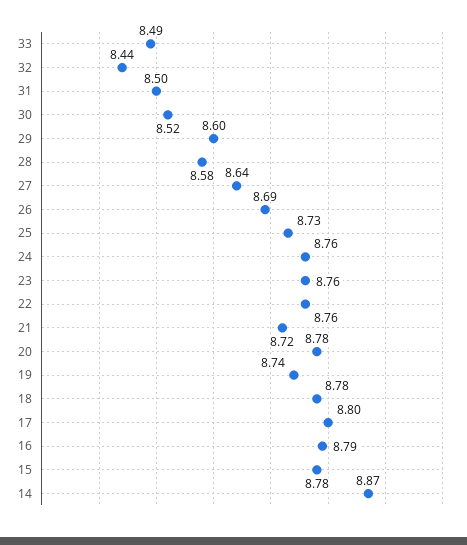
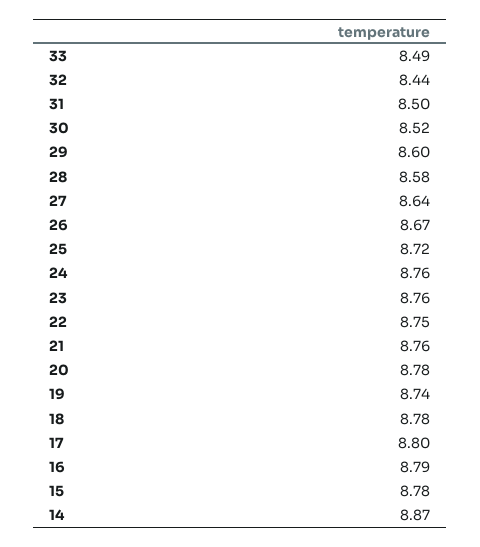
  {
    "33": 8.49,
    "32": 8.44,
    "31": 8.5,
    "30": 8.52,
    "29": 8.6,
    "28": 8.58,
    "27": 8.64,
-   "26": 8.69,
+   "26": 8.67,
-   "25": 8.73,
+   "25": 8.72,
    "24": 8.76,
    "23": 8.76,
-   "22": 8.76,
+   "22": 8.75,
-   "21": 8.72,
+   "21": 8.76,
    "20": 8.78,
    "19": 8.74,
    "18": 8.78,
    "17": 8.8,
    "16": 8.79,
    "15": 8.78,
    "14": 8.87
  }

